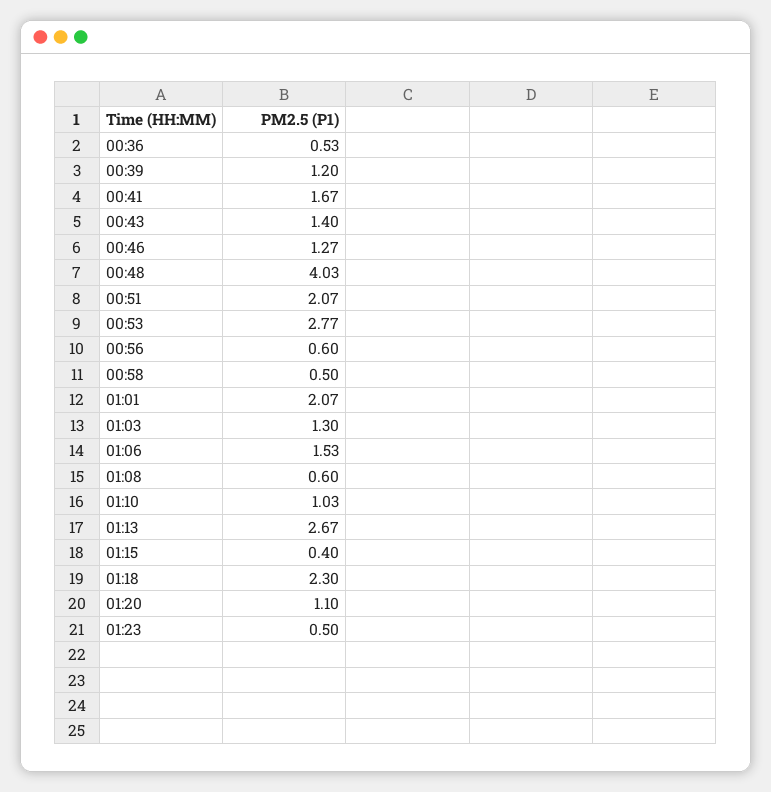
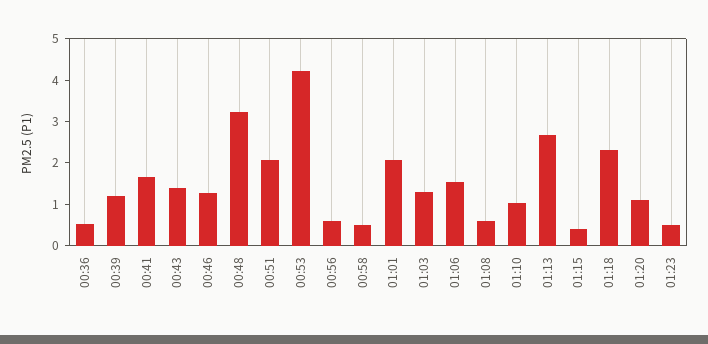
  {
    "00:36": 0.53,
    "00:39": 1.2,
    "00:41": 1.67,
    "00:43": 1.4,
    "00:46": 1.27,
-   "00:48": 4.03,
+   "00:48": 3.2,
    "00:51": 2.07,
-   "00:53": 2.77,
+   "00:53": 4.2,
    "00:56": 0.6,
    "00:58": 0.5,
    "01:01": 2.07,
    "01:03": 1.3,
    "01:06": 1.53,
    "01:08": 0.6,
    "01:10": 1.03,
    "01:13": 2.67,
    "01:15": 0.4,
    "01:18": 2.3,
    "01:20": 1.1,
    "01:23": 0.5
  }

